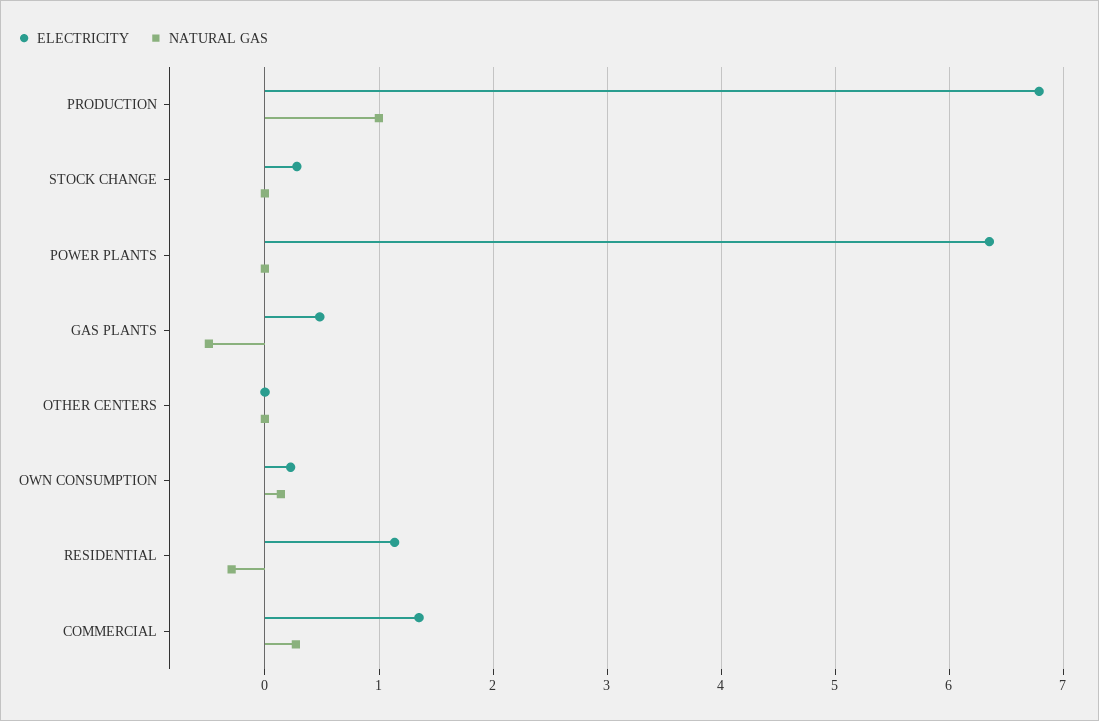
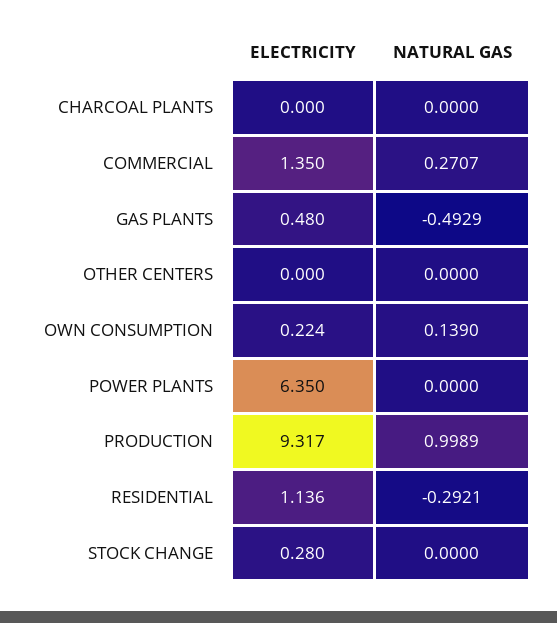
  {
    "ELECTRICITY": {
-     "PRODUCTION": 6.8,
+     "PRODUCTION": 9.317,
      "STOCK CHANGE": 0.28,
      "POWER PLANTS": 6.35,
      "GAS PLANTS": 0.48,
      "OTHER CENTERS": 0,
      "OWN CONSUMPTION": 0.224,
      "RESIDENTIAL": 1.136,
-     "COMMERCIAL": 1.35
+     "COMMERCIAL": 1.35,
+     "CHARCOAL PLANTS": 0
    },
    "NATURAL GAS": {
      "PRODUCTION": 0.9989,
      "STOCK CHANGE": 0,
      "POWER PLANTS": 0,
      "GAS PLANTS": -0.4929,
      "OTHER CENTERS": 0,
      "OWN CONSUMPTION": 0.139,
      "RESIDENTIAL": -0.2921,
-     "COMMERCIAL": 0.2707
+     "COMMERCIAL": 0.2707,
+     "CHARCOAL PLANTS": 0
    }
  }

